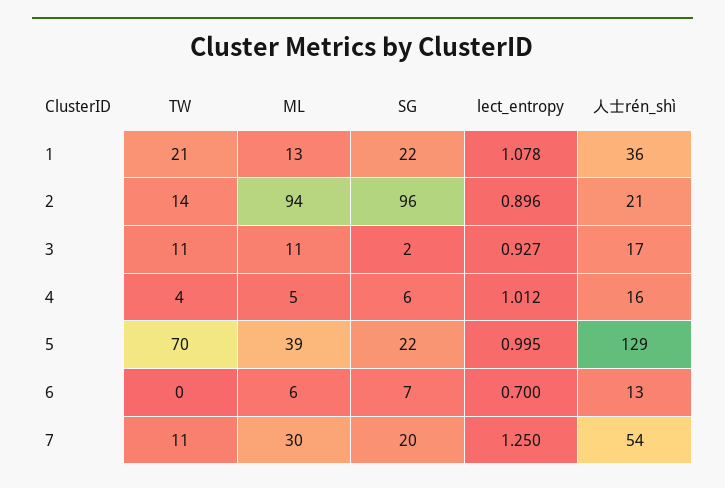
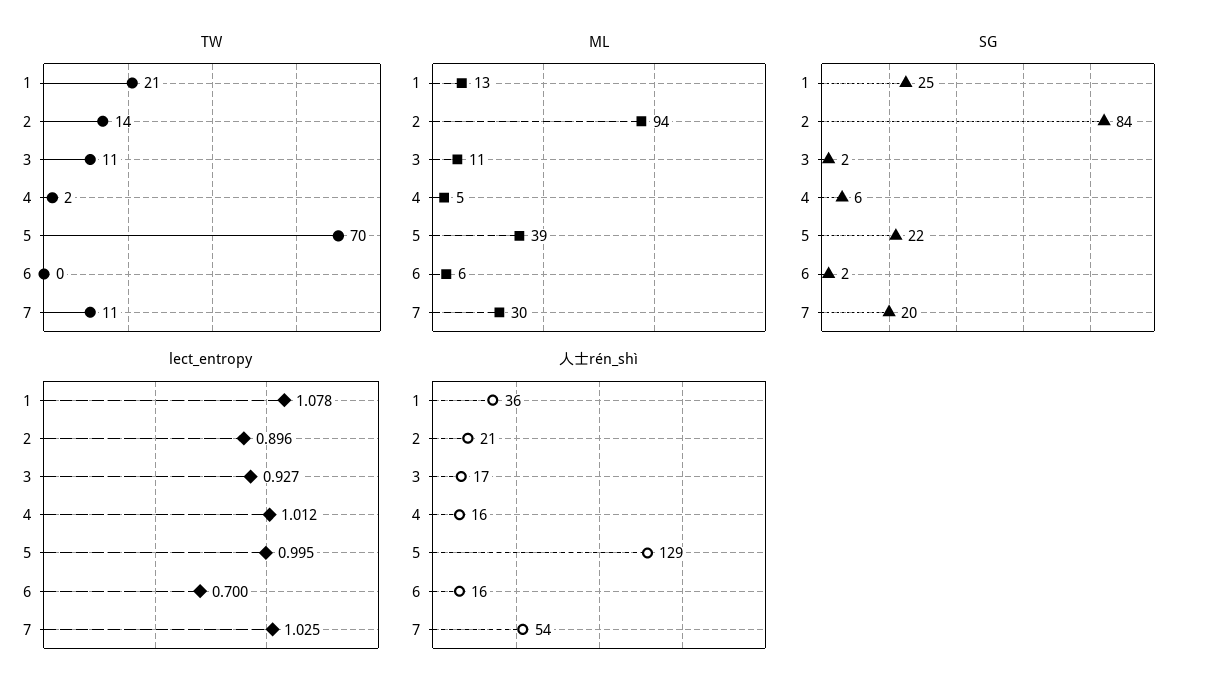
  {
    "TW": {
      "1": 21,
      "2": 14,
      "3": 11,
-     "4": 4,
+     "4": 2,
      "5": 70,
      "6": 0,
      "7": 11
    },
    "ML": {
      "1": 13,
      "2": 94,
      "3": 11,
      "4": 5,
      "5": 39,
      "6": 6,
      "7": 30
    },
    "SG": {
-     "1": 22,
+     "1": 25,
-     "2": 96,
+     "2": 84,
      "3": 2,
      "4": 6,
      "5": 22,
-     "6": 7,
+     "6": 2,
      "7": 20
    },
    "lect_entropy": {
      "1": 1.078,
      "2": 0.896,
      "3": 0.927,
      "4": 1.012,
      "5": 0.995,
      "6": 0.7,
-     "7": 1.25
+     "7": 1.025
    },
    "人士rén_shì": {
      "1": 36,
      "2": 21,
      "3": 17,
      "4": 16,
      "5": 129,
-     "6": 13,
+     "6": 16,
      "7": 54
    }
  }

